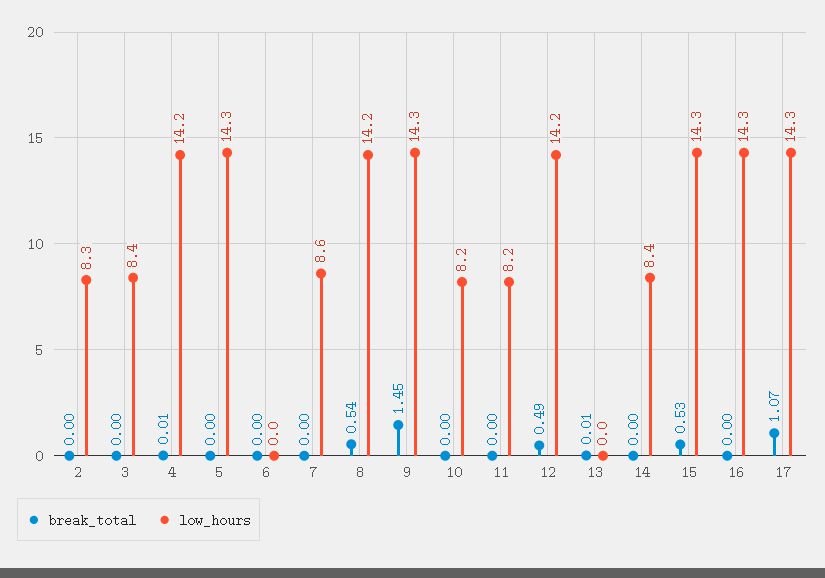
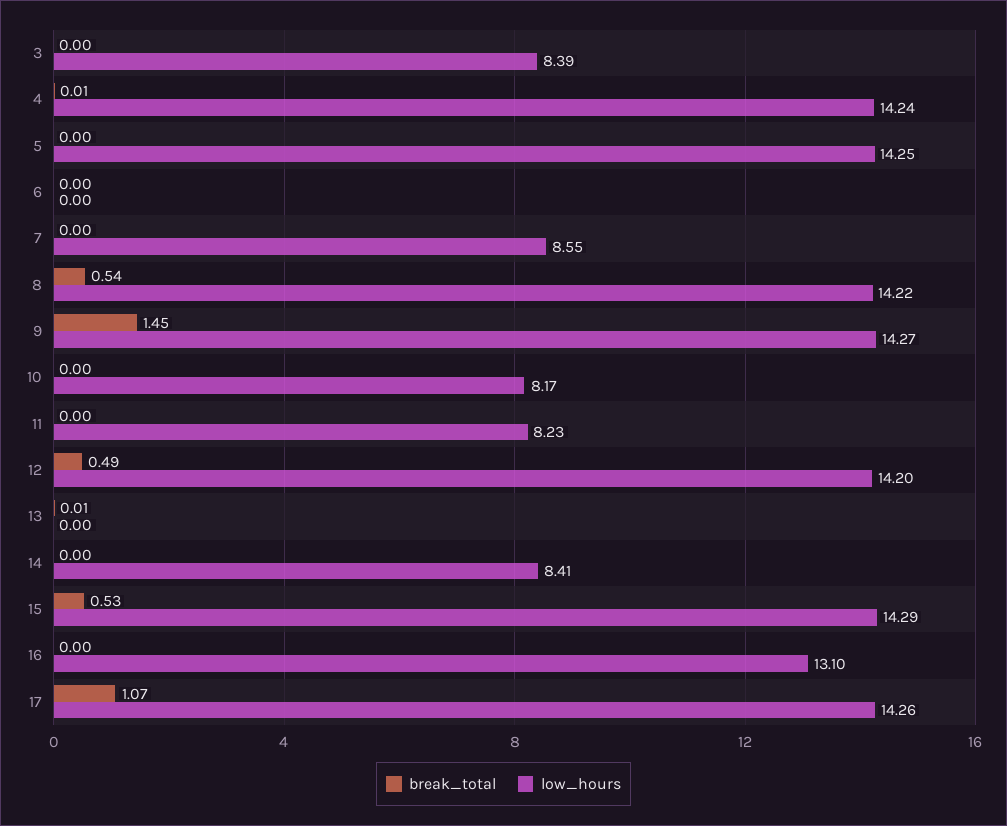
  {
    "break_total": {
-     "2": 0,
      "3": 0,
      "4": 0.01,
      "5": 0,
      "6": 0,
      "7": 0,
      "8": 0.54,
      "9": 1.45,
      "10": 0,
      "11": 0,
      "12": 0.49,
      "13": 0.01,
      "14": 0,
      "15": 0.53,
      "16": 0,
      "17": 1.07
    },
    "low_hours": {
-     "2": 8.3,
      "3": 8.39,
      "4": 14.24,
      "5": 14.25,
      "6": 0,
      "7": 8.55,
      "8": 14.22,
      "9": 14.27,
      "10": 8.17,
      "11": 8.23,
      "12": 14.2,
      "13": 0,
      "14": 8.41,
      "15": 14.29,
-     "16": 14.3,
+     "16": 13.1,
      "17": 14.26
    }
  }

